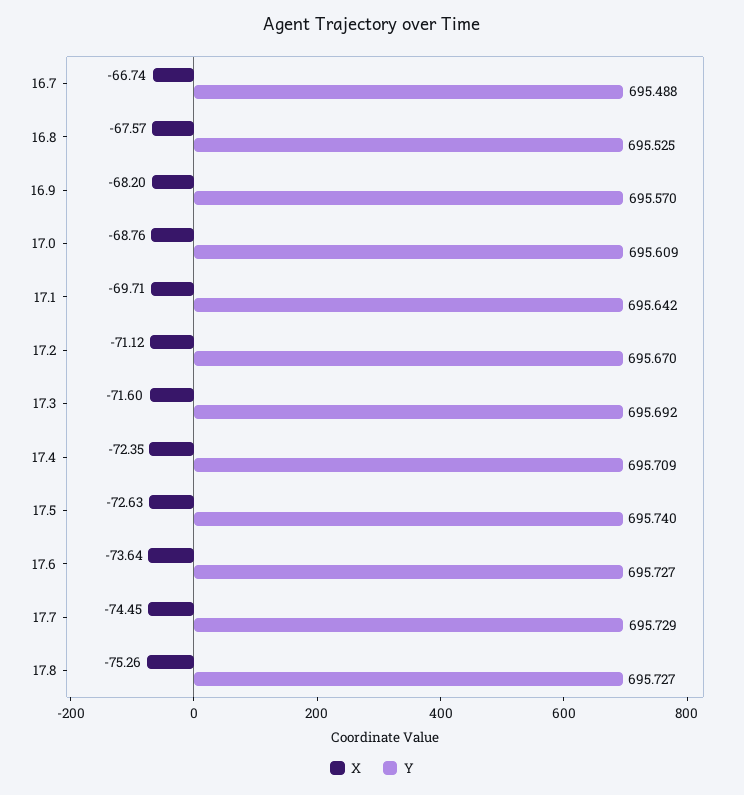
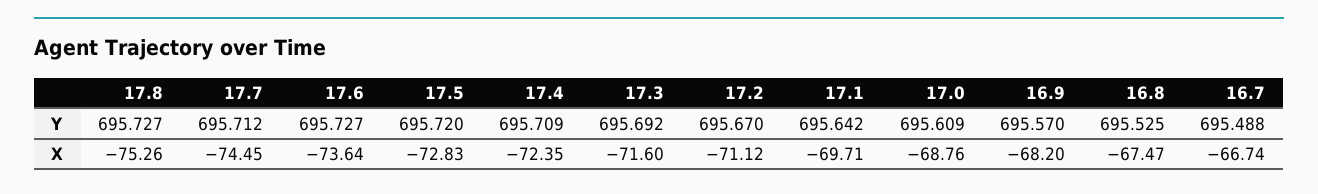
  {
    "X": {
      "16.7": -66.74,
-     "16.8": -67.57,
+     "16.8": -67.47,
      "16.9": -68.2,
      "17.0": -68.76,
      "17.1": -69.71,
      "17.2": -71.12,
      "17.3": -71.6,
      "17.4": -72.35,
-     "17.5": -72.63,
+     "17.5": -72.83,
      "17.6": -73.64,
      "17.7": -74.45,
      "17.8": -75.26
    },
    "Y": {
      "16.7": 695.488,
      "16.8": 695.525,
      "16.9": 695.57,
      "17.0": 695.609,
      "17.1": 695.642,
      "17.2": 695.67,
      "17.3": 695.692,
      "17.4": 695.709,
-     "17.5": 695.74,
+     "17.5": 695.72,
      "17.6": 695.727,
-     "17.7": 695.729,
+     "17.7": 695.712,
      "17.8": 695.727
    }
  }

